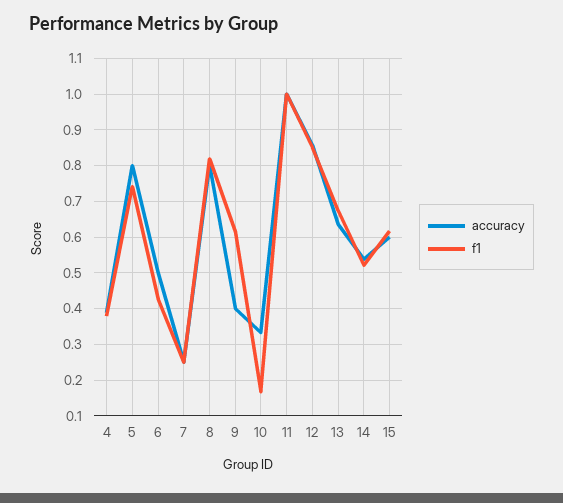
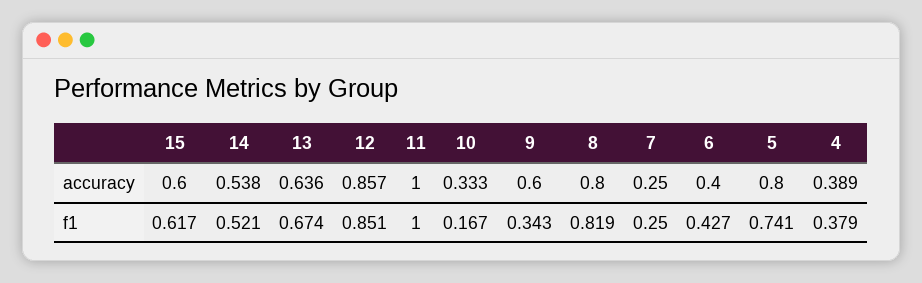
  {
    "accuracy": {
      "4": 0.389,
      "5": 0.8,
-     "6": 0.5,
+     "6": 0.4,
      "7": 0.25,
      "8": 0.8,
-     "9": 0.4,
+     "9": 0.6,
      "10": 0.333,
      "11": 1,
      "12": 0.857,
      "13": 0.636,
      "14": 0.538,
      "15": 0.6
    },
    "f1": {
      "4": 0.379,
      "5": 0.741,
      "6": 0.427,
      "7": 0.25,
      "8": 0.819,
-     "9": 0.62,
+     "9": 0.343,
      "10": 0.167,
      "11": 1,
      "12": 0.851,
      "13": 0.674,
      "14": 0.521,
      "15": 0.617
    }
  }

